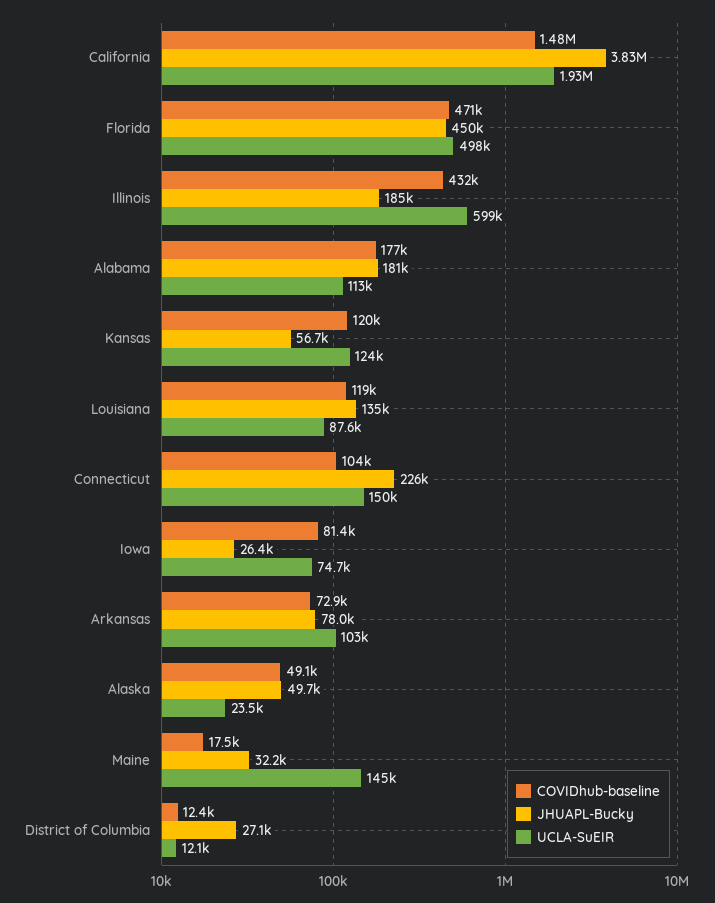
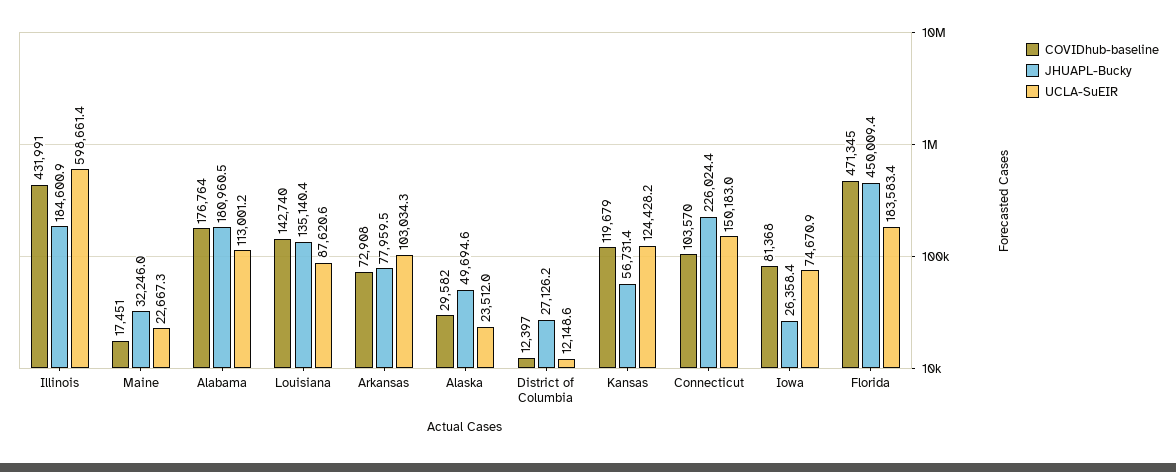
  {
    "COVIDhub-baseline": {
-     "California": 1480000,
      "Florida": 471345,
      "Illinois": 431991,
      "Alabama": 176764,
      "Kansas": 119679,
-     "Louisiana": 119000,
+     "Louisiana": 142740,
      "Connecticut": 103570,
      "Iowa": 81368,
      "Arkansas": 72908,
-     "Alaska": 49100,
+     "Alaska": 29582,
      "Maine": 17451,
      "District of Columbia": 12397
    },
    "JHUAPL-Bucky": {
-     "California": 3830000,
      "Florida": 450009.4,
      "Illinois": 184600.9,
      "Alabama": 180960.5,
      "Kansas": 56731.4,
      "Louisiana": 135140.4,
      "Connecticut": 226024.4,
      "Iowa": 26358.4,
      "Arkansas": 77959.5,
      "Alaska": 49694.6,
      "Maine": 32246,
      "District of Columbia": 27126.2
    },
    "UCLA-SuEIR": {
-     "California": 1930000,
-     "Florida": 498000,
+     "Florida": 183583.4,
      "Illinois": 598661.4,
      "Alabama": 113001.2,
      "Kansas": 124428.2,
      "Louisiana": 87620.6,
      "Connecticut": 150183,
      "Iowa": 74670.9,
      "Arkansas": 103034.3,
      "Alaska": 23512,
-     "Maine": 145000,
+     "Maine": 22667.3,
      "District of Columbia": 12148.6
    }
  }

